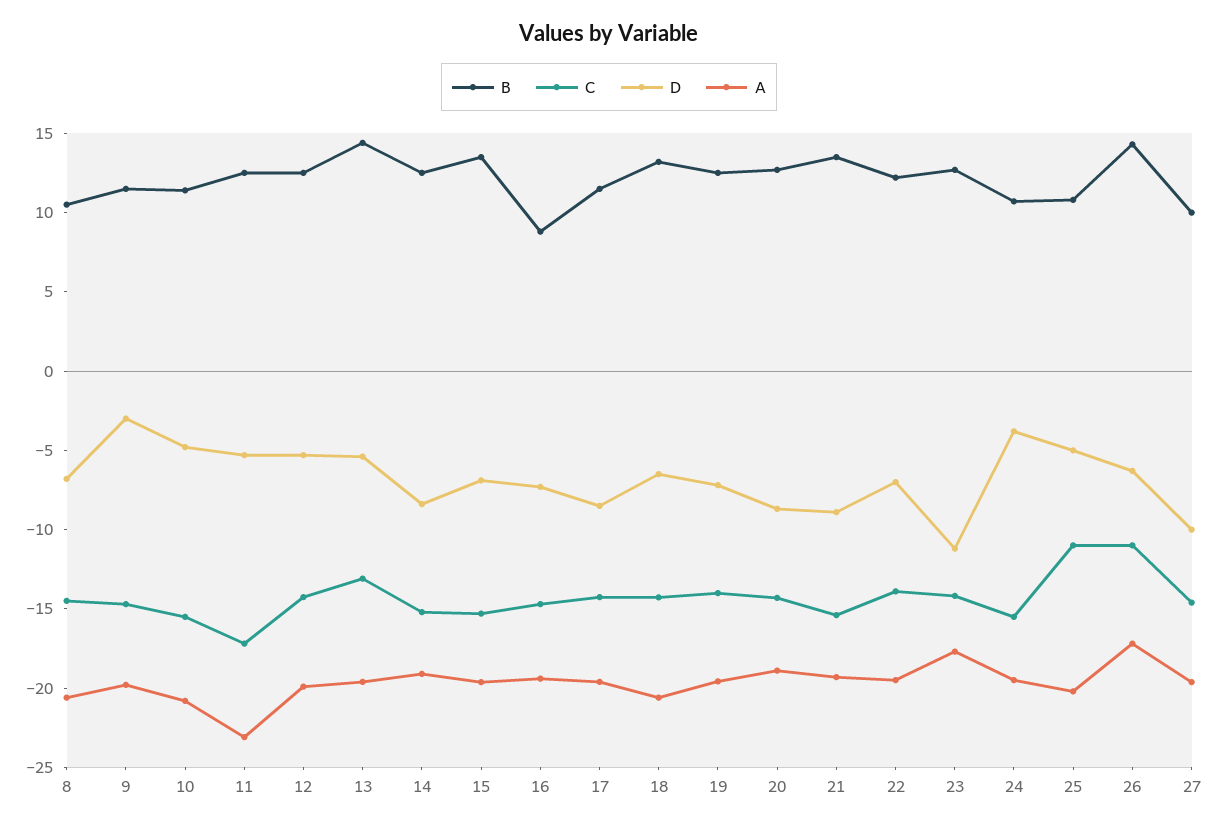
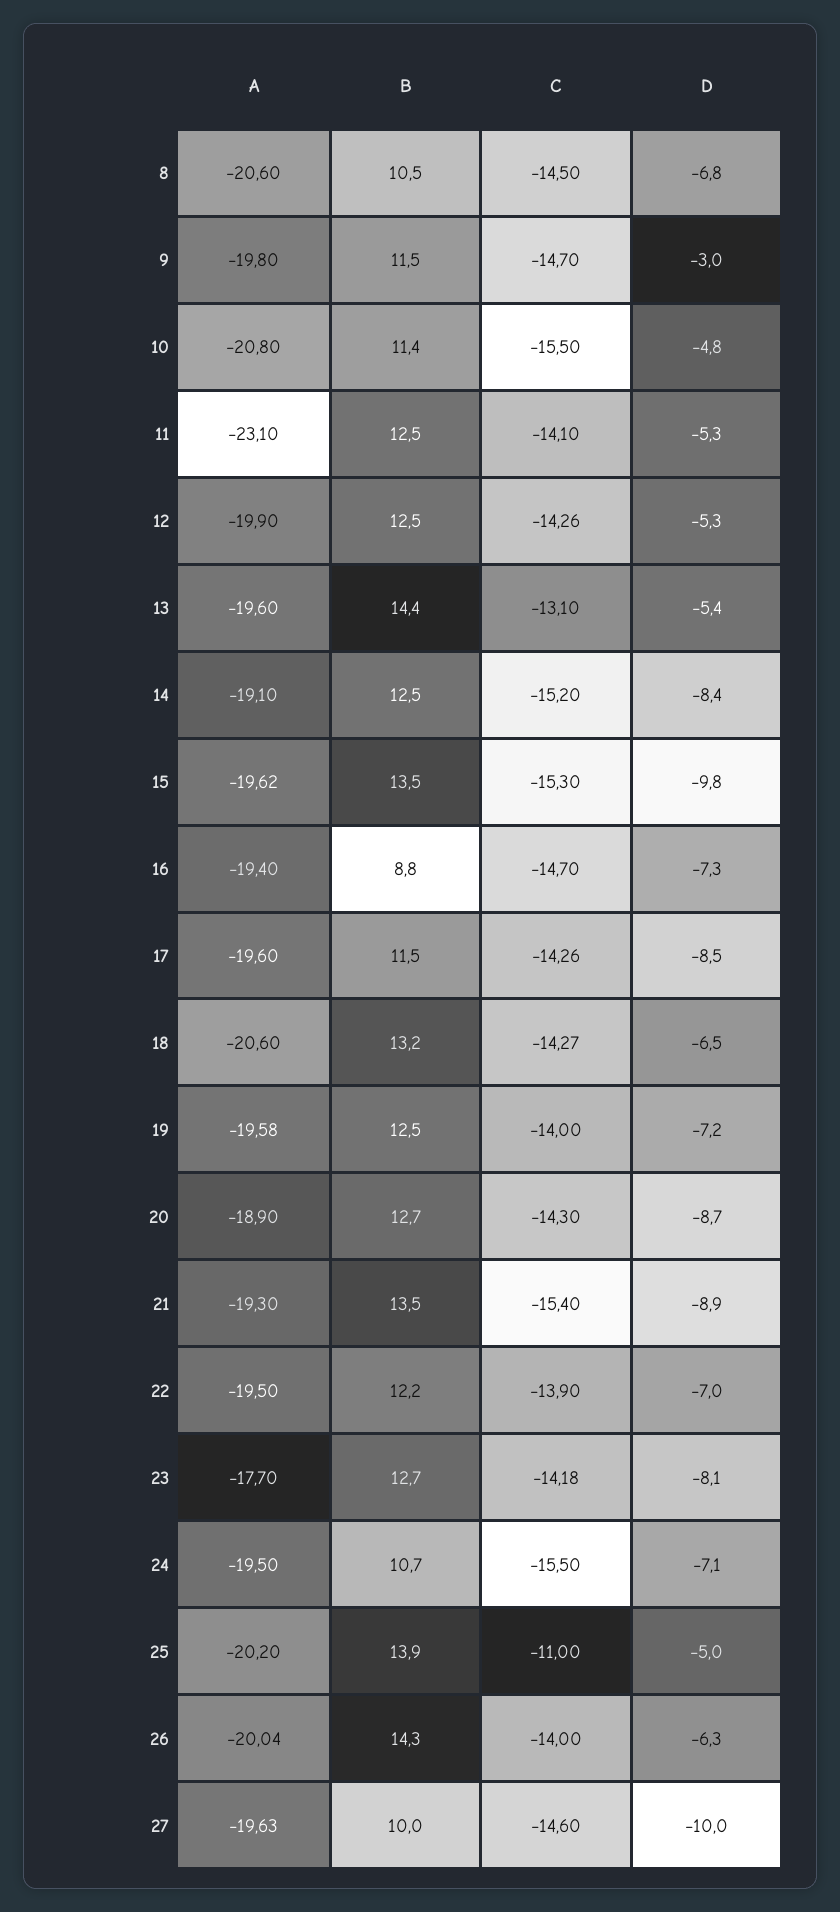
  {
    "B": {
      "8": 10.5,
      "9": 11.5,
      "10": 11.4,
      "11": 12.5,
      "12": 12.5,
      "13": 14.4,
      "14": 12.5,
      "15": 13.5,
      "16": 8.8,
      "17": 11.5,
      "18": 13.2,
      "19": 12.5,
      "20": 12.7,
      "21": 13.5,
      "22": 12.2,
      "23": 12.7,
      "24": 10.7,
-     "25": 11,
+     "25": 13.9,
      "26": 14.3,
      "27": 10
    },
    "C": {
      "8": -14.5,
      "9": -14.7,
      "10": -15.5,
-     "11": -17,
+     "11": -14.1,
      "12": -14.26,
      "13": -13.1,
      "14": -15.2,
      "15": -15.3,
      "16": -14.7,
      "17": -14.26,
      "18": -14.27,
      "19": -14,
      "20": -14.3,
      "21": -15.4,
      "22": -13.9,
      "23": -14.18,
      "24": -15.5,
      "25": -11,
-     "26": -11,
+     "26": -14,
      "27": -14.6
    },
    "D": {
      "8": -6.8,
      "9": -3,
      "10": -4.8,
      "11": -5.3,
      "12": -5.3,
      "13": -5.4,
      "14": -8.4,
-     "15": -7,
+     "15": -9.8,
      "16": -7.3,
      "17": -8.5,
      "18": -6.5,
      "19": -7.2,
      "20": -8.7,
      "21": -8.9,
      "22": -7,
-     "23": -11,
+     "23": -8.1,
-     "24": -4,
+     "24": -7.1,
      "25": -5,
      "26": -6.3,
      "27": -10
    },
    "A": {
      "8": -20.6,
      "9": -19.8,
      "10": -20.8,
      "11": -23.1,
      "12": -19.9,
      "13": -19.6,
      "14": -19.1,
      "15": -19.62,
      "16": -19.4,
      "17": -19.6,
      "18": -20.6,
      "19": -19.58,
      "20": -18.9,
      "21": -19.3,
      "22": -19.5,
      "23": -17.7,
      "24": -19.5,
      "25": -20.2,
-     "26": -17,
+     "26": -20.04,
      "27": -19.63
    }
  }

